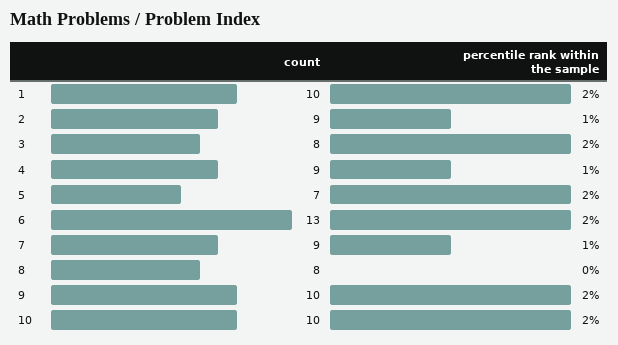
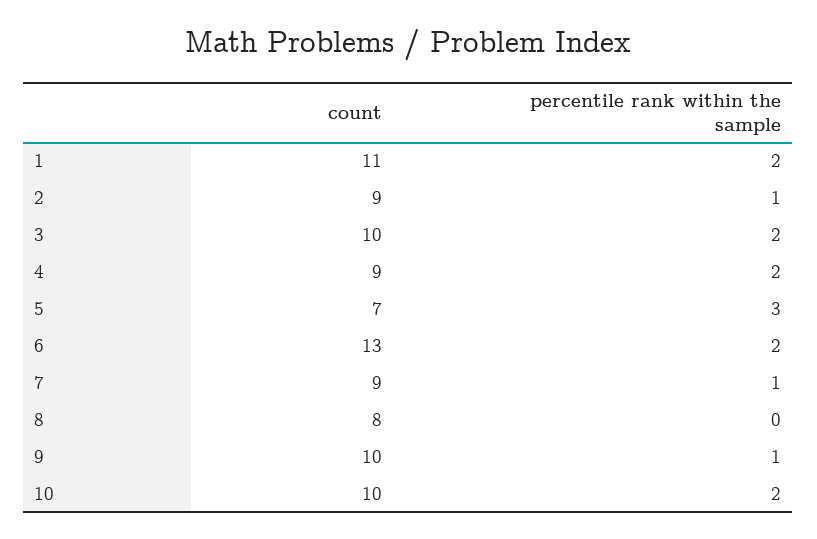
  {
    "count": {
-     "1": 10,
+     "1": 11,
      "2": 9,
-     "3": 8,
+     "3": 10,
      "4": 9,
      "5": 7,
      "6": 13,
      "7": 9,
      "8": 8,
      "9": 10,
      "10": 10
    },
    "percentile rank within the sample": {
      "1": 2,
      "2": 1,
      "3": 2,
-     "4": 1,
+     "4": 2,
-     "5": 2,
+     "5": 3,
      "6": 2,
      "7": 1,
      "8": 0,
-     "9": 2,
+     "9": 1,
      "10": 2
    }
  }

